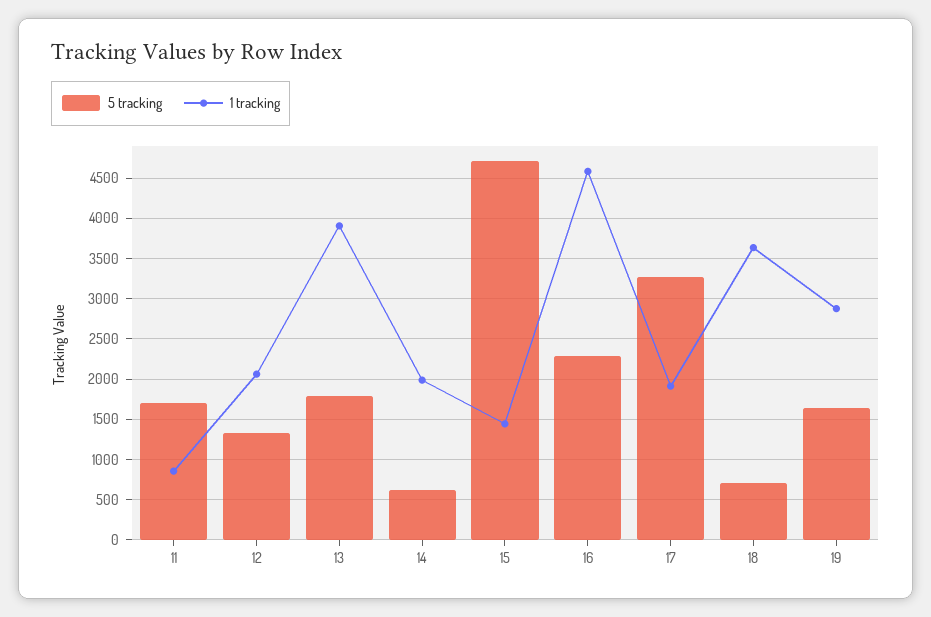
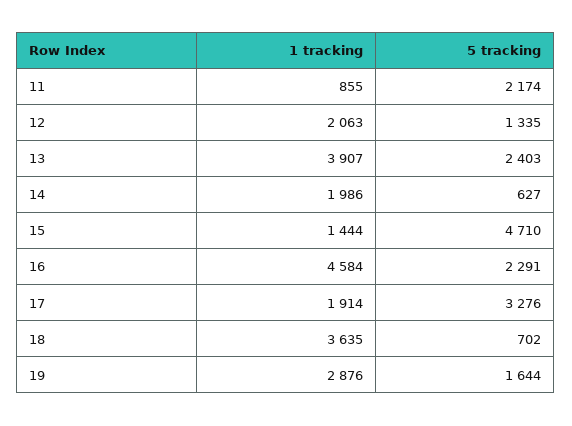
  {
    "5 tracking": {
-     "11": 1700,
+     "11": 2174,
      "12": 1335,
-     "13": 1800,
+     "13": 2403,
      "14": 627,
      "15": 4710,
      "16": 2291,
      "17": 3276,
      "18": 702,
      "19": 1644
    },
    "1 tracking": {
      "11": 855,
      "12": 2063,
      "13": 3907,
      "14": 1986,
      "15": 1444,
      "16": 4584,
      "17": 1914,
      "18": 3635,
      "19": 2876
    }
  }

